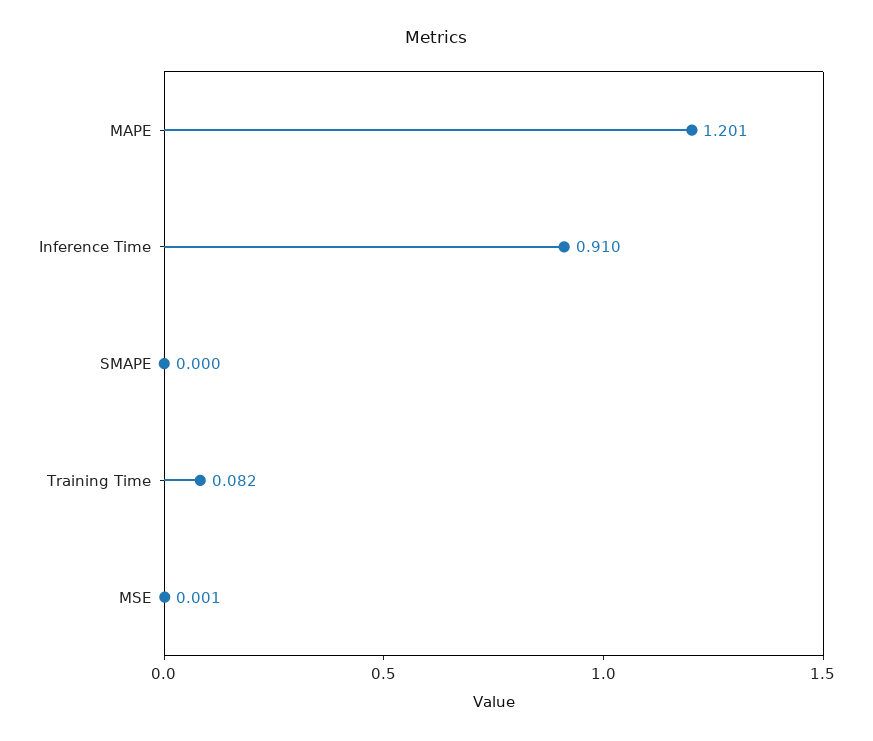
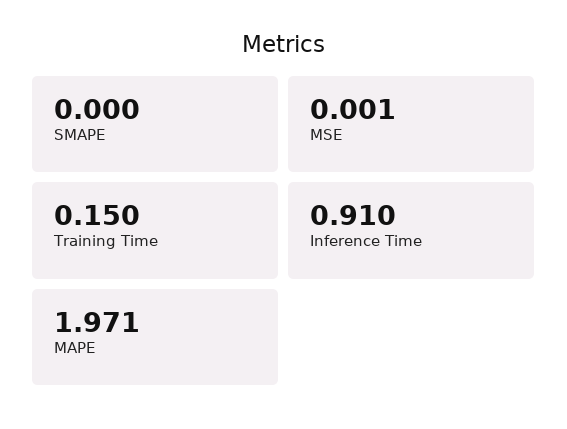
  {
-   "MAPE": 1.201,
+   "MAPE": 1.971,
    "Inference Time": 0.91,
    "SMAPE": 0,
-   "Training Time": 0.082,
+   "Training Time": 0.15,
    "MSE": 0.001
  }

